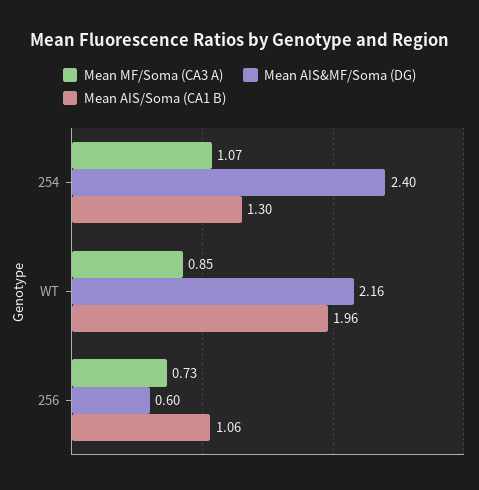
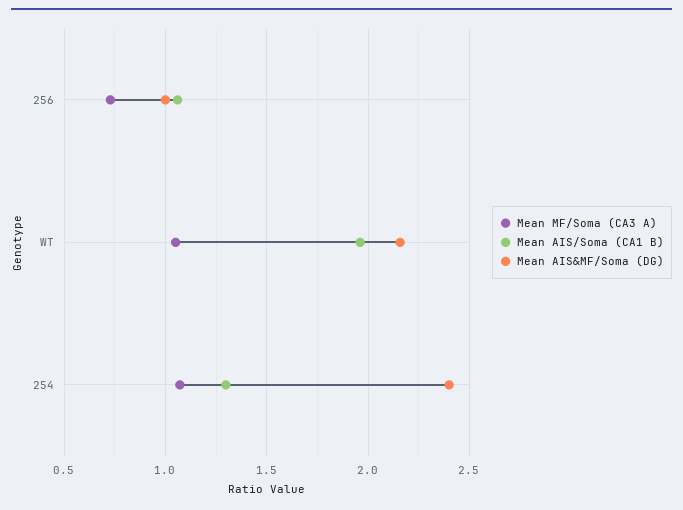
  {
    "Mean MF/Soma (CA3 A)": {
      "254": 1.07,
-     "WT": 0.85,
+     "WT": 1.05,
      "256": 0.73
    },
    "Mean AIS&MF/Soma (DG)": {
      "254": 2.4,
      "WT": 2.16,
-     "256": 0.6
+     "256": 1
    },
    "Mean AIS/Soma (CA1 B)": {
      "254": 1.3,
      "WT": 1.96,
      "256": 1.06
    }
  }

